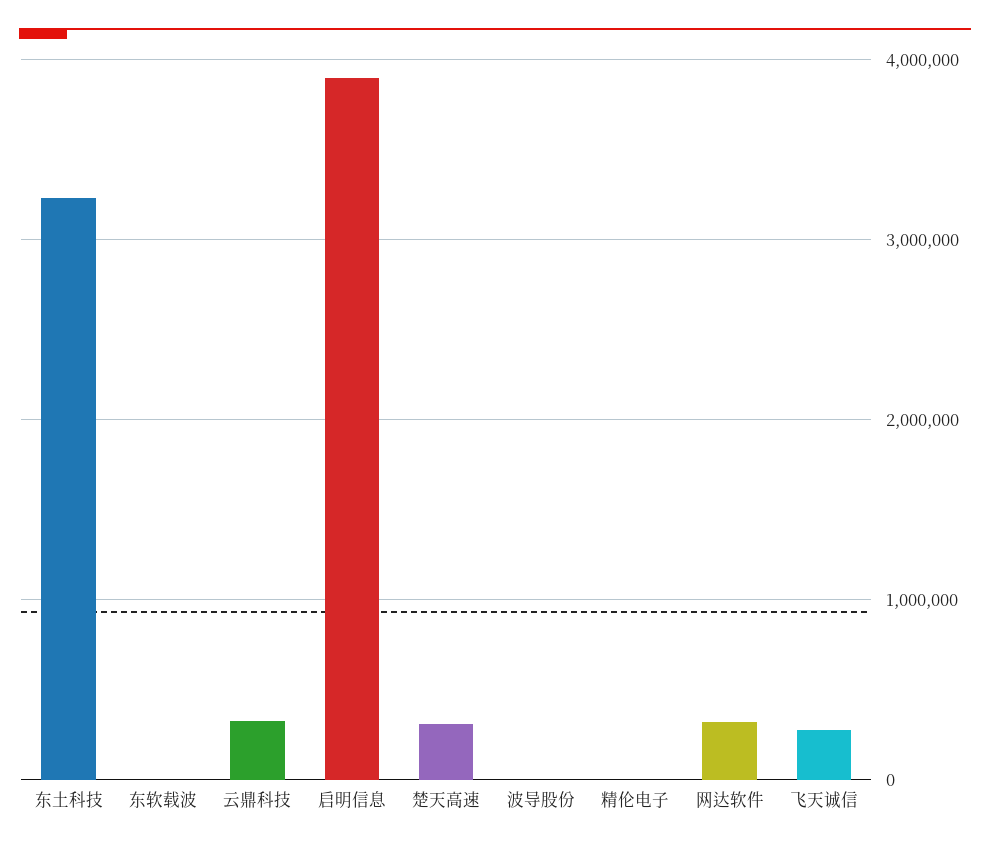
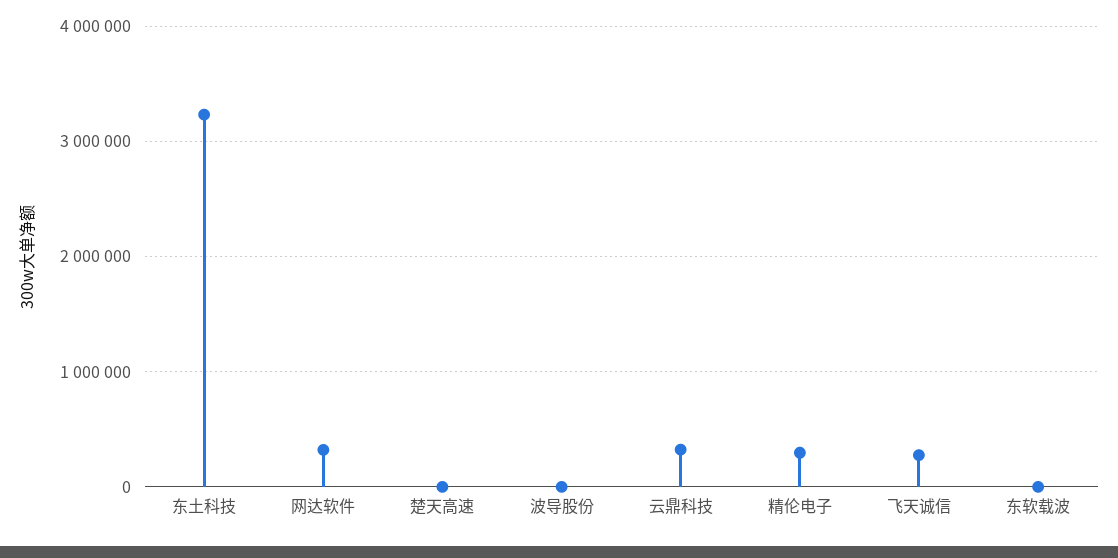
  {
    "东土科技": 3200000,
    "东软载波": 0,
    "云鼎科技": 300000,
-   "启明信息": 3900000,
-   "楚天高速": 300000,
+   "楚天高速": 0,
    "波导股份": 0,
-   "精伦电子": 0,
+   "精伦电子": 300000,
    "网达软件": 300000,
    "飞天诚信": 300000
  }

